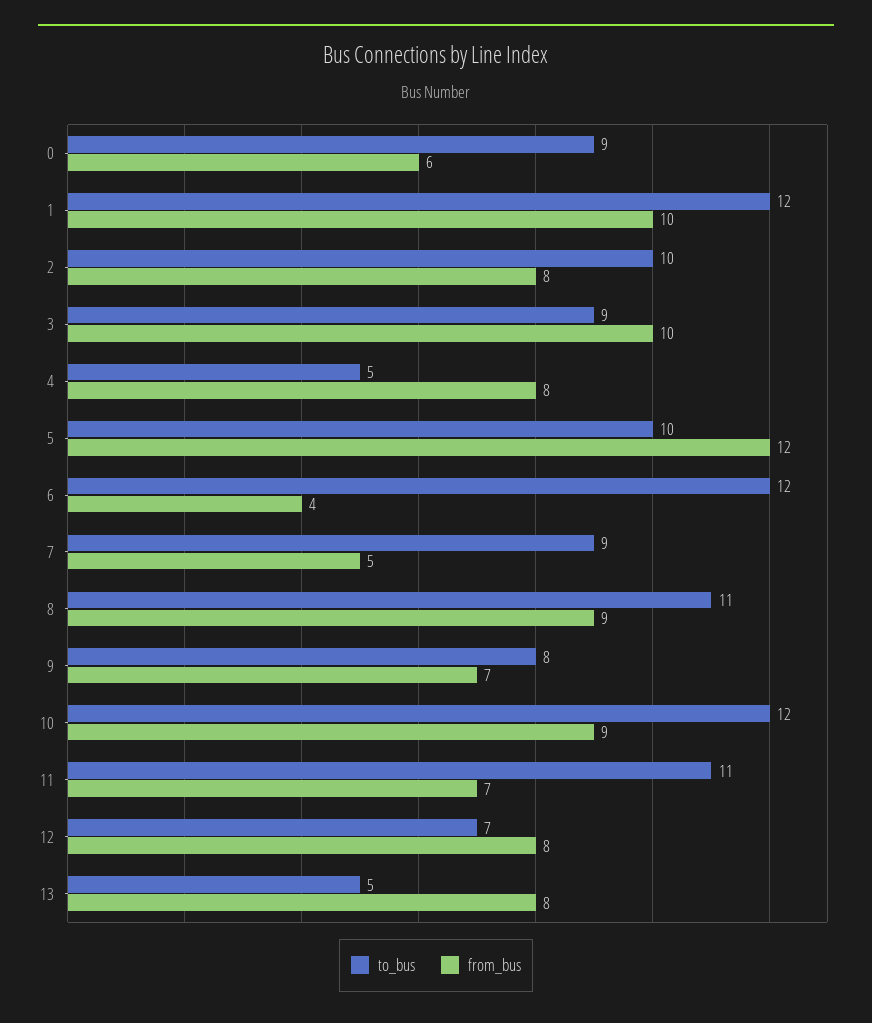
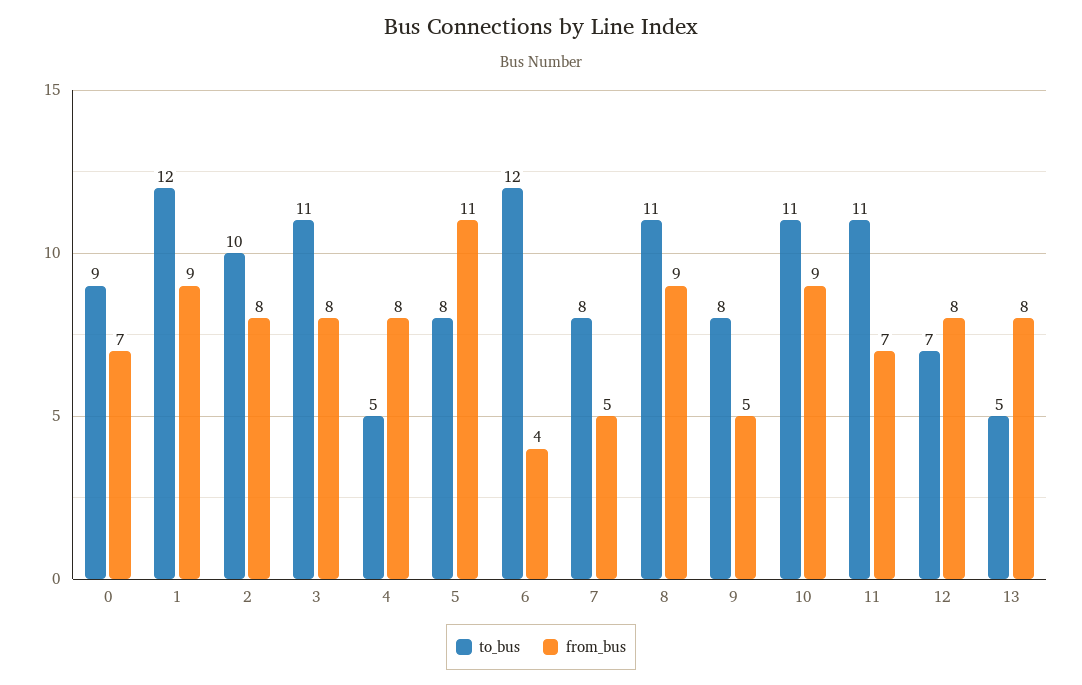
  {
    "to_bus": {
      "0": 9,
      "1": 12,
      "2": 10,
-     "3": 9,
+     "3": 11,
      "4": 5,
-     "5": 10,
+     "5": 8,
      "6": 12,
-     "7": 9,
+     "7": 8,
      "8": 11,
      "9": 8,
-     "10": 12,
+     "10": 11,
      "11": 11,
      "12": 7,
      "13": 5
    },
    "from_bus": {
-     "0": 6,
+     "0": 7,
-     "1": 10,
+     "1": 9,
      "2": 8,
-     "3": 10,
+     "3": 8,
      "4": 8,
-     "5": 12,
+     "5": 11,
      "6": 4,
      "7": 5,
      "8": 9,
-     "9": 7,
+     "9": 5,
      "10": 9,
      "11": 7,
      "12": 8,
      "13": 8
    }
  }

